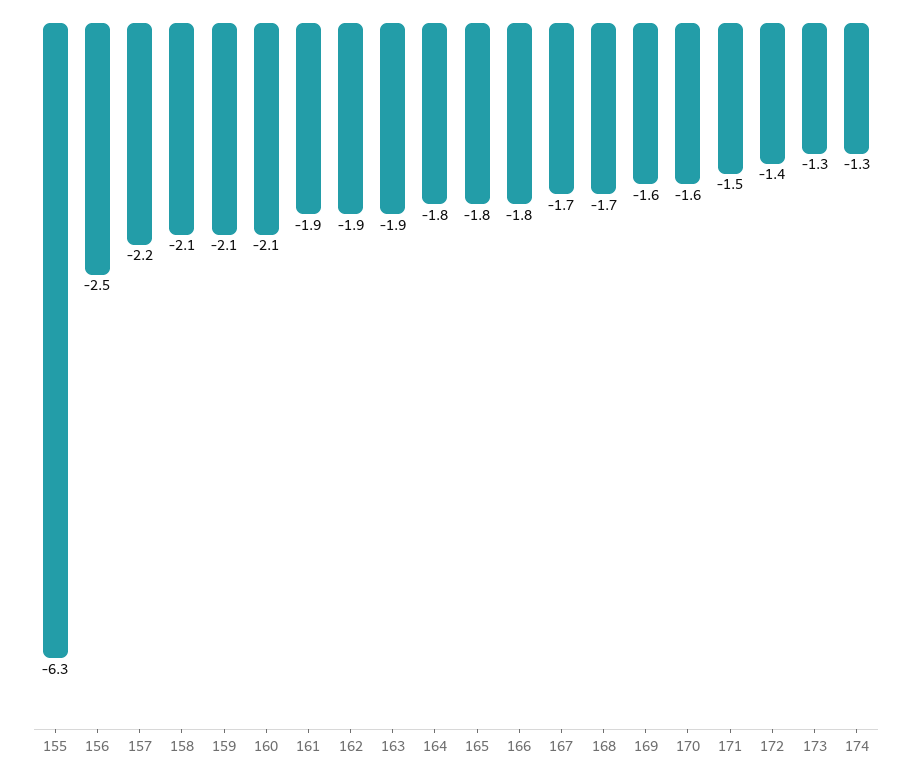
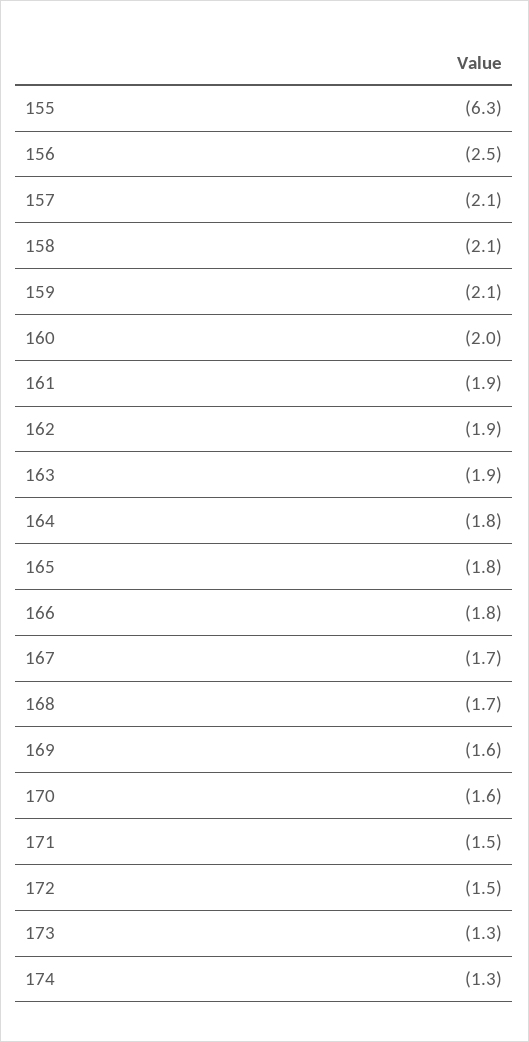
  {
    "155": -6.3,
    "156": -2.5,
-   "157": -2.2,
+   "157": -2.1,
    "158": -2.1,
    "159": -2.1,
-   "160": -2.1,
+   "160": -2,
    "161": -1.9,
    "162": -1.9,
    "163": -1.9,
    "164": -1.8,
    "165": -1.8,
    "166": -1.8,
    "167": -1.7,
    "168": -1.7,
    "169": -1.6,
    "170": -1.6,
    "171": -1.5,
-   "172": -1.4,
+   "172": -1.5,
    "173": -1.3,
    "174": -1.3
  }

